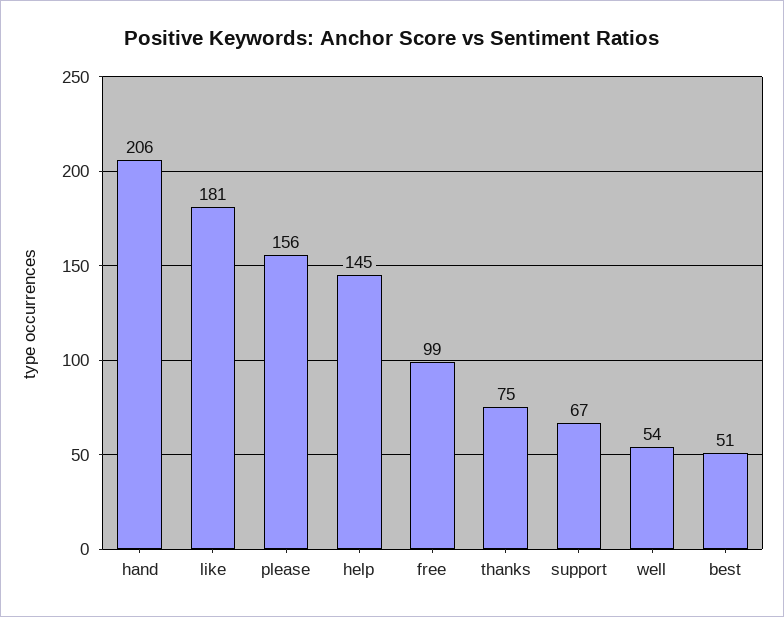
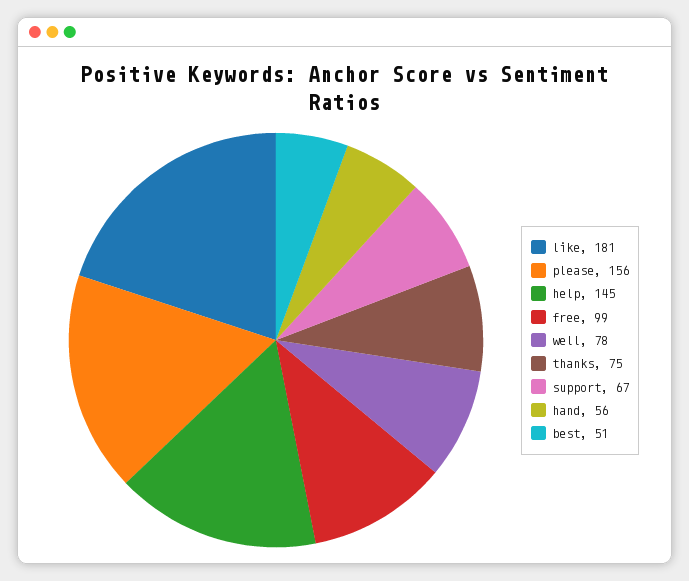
  {
-   "hand": 206,
+   "hand": 56,
    "like": 181,
    "please": 156,
    "help": 145,
    "free": 99,
    "thanks": 75,
    "support": 67,
-   "well": 54,
+   "well": 78,
    "best": 51
  }

